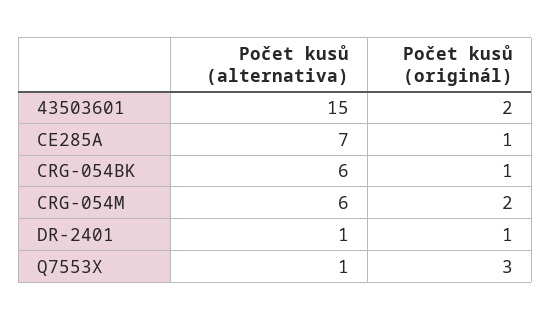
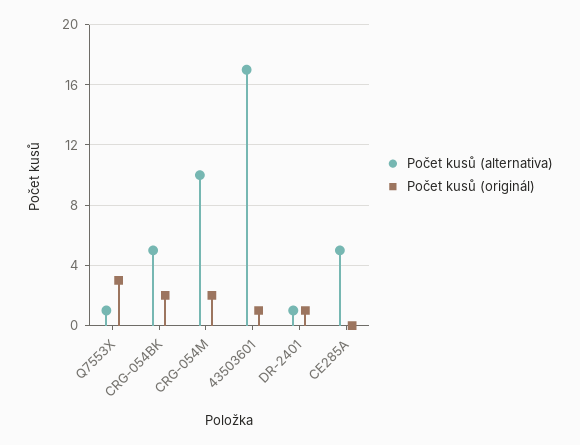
  {
    "Počet kusů (alternativa)": {
-     "43503601": 15,
+     "43503601": 17,
-     "CE285A": 7,
+     "CE285A": 5,
-     "CRG-054BK": 6,
+     "CRG-054BK": 5,
-     "CRG-054M": 6,
+     "CRG-054M": 10,
      "DR-2401": 1,
      "Q7553X": 1
    },
    "Počet kusů (originál)": {
-     "43503601": 2,
+     "43503601": 1,
-     "CE285A": 1,
+     "CE285A": 0,
-     "CRG-054BK": 1,
+     "CRG-054BK": 2,
      "CRG-054M": 2,
      "DR-2401": 1,
      "Q7553X": 3
    }
  }

